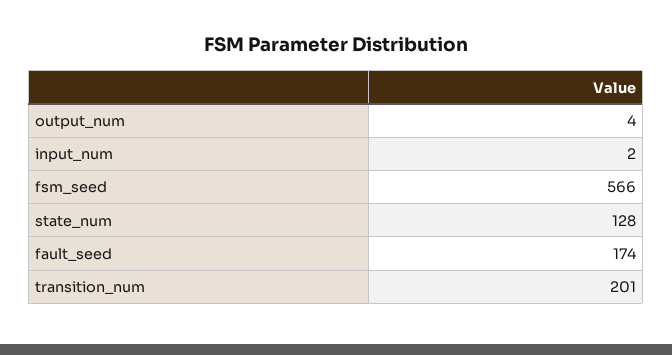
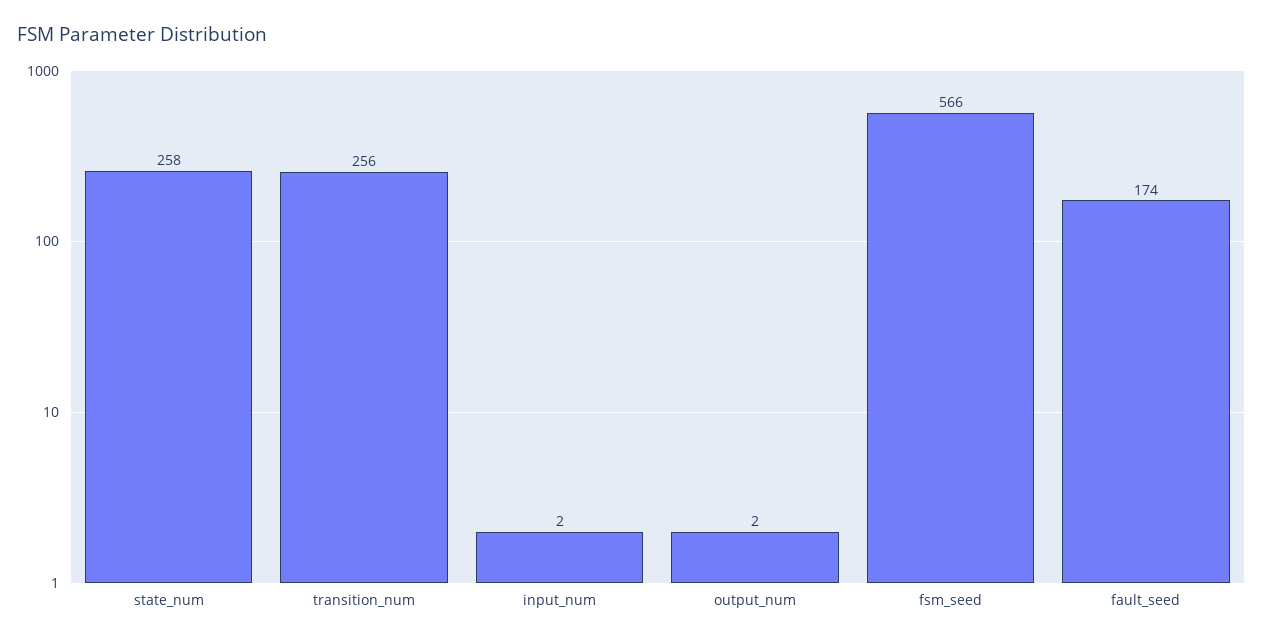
  {
-   "output_num": 4,
+   "output_num": 2,
    "input_num": 2,
    "fsm_seed": 566,
-   "state_num": 128,
+   "state_num": 258,
    "fault_seed": 174,
-   "transition_num": 201
+   "transition_num": 256
  }

